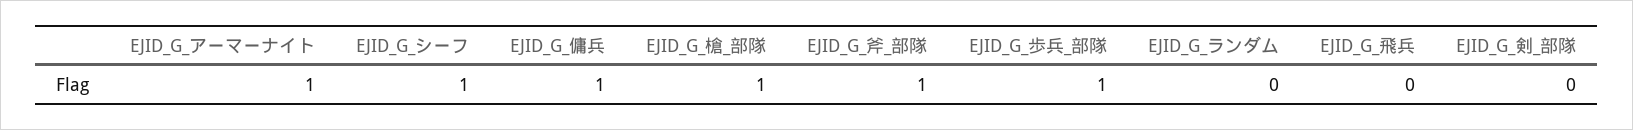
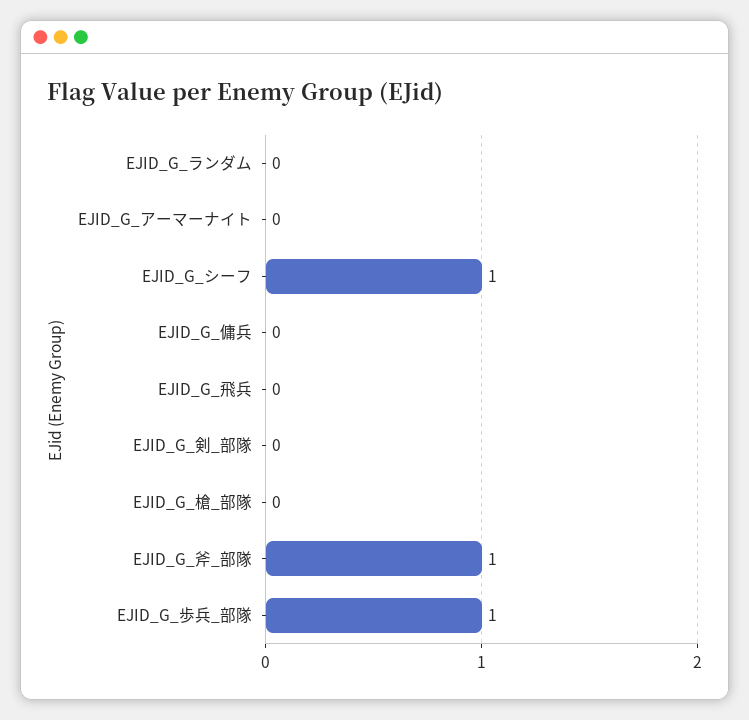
  {
-   "EJID_G_アーマーナイト": 1,
+   "EJID_G_アーマーナイト": 0,
    "EJID_G_シーフ": 1,
-   "EJID_G_傭兵": 1,
+   "EJID_G_傭兵": 0,
-   "EJID_G_槍_部隊": 1,
+   "EJID_G_槍_部隊": 0,
    "EJID_G_斧_部隊": 1,
    "EJID_G_歩兵_部隊": 1,
    "EJID_G_ランダム": 0,
    "EJID_G_飛兵": 0,
    "EJID_G_剣_部隊": 0
  }

